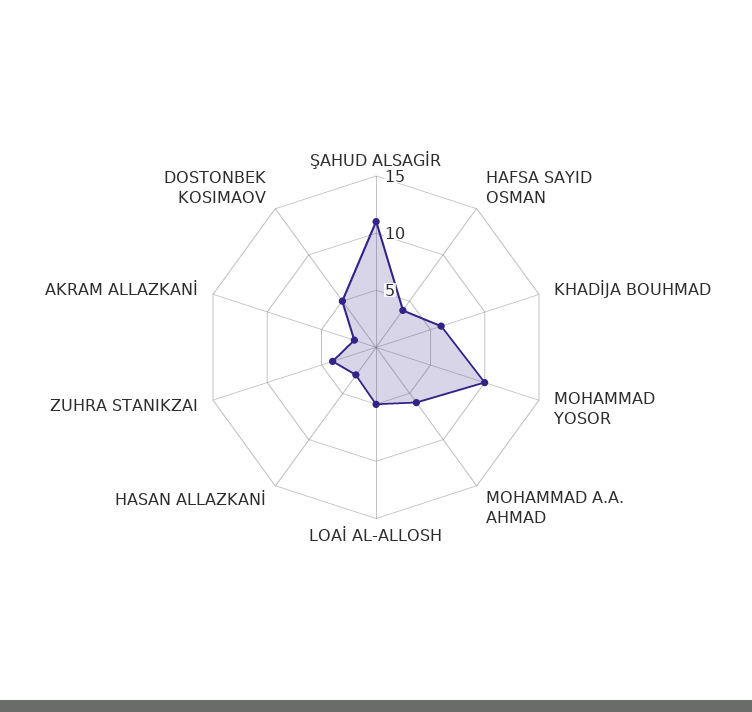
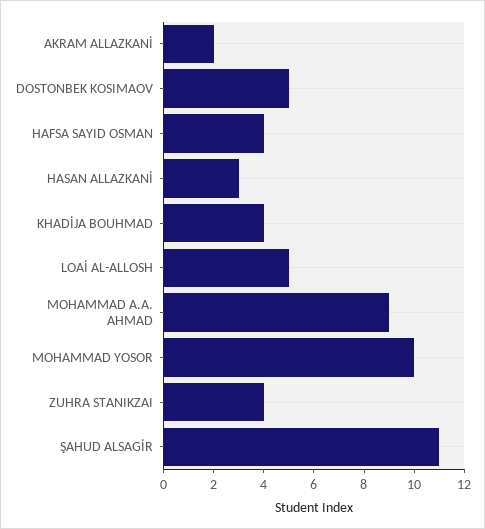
  {
    "ŞAHUD ALSAGİR": 11,
    "HAFSA SAYID OSMAN": 4,
-   "KHADİJA BOUHMAD": 6,
+   "KHADİJA BOUHMAD": 4,
    "MOHAMMAD YOSOR": 10,
-   "MOHAMMAD A.A. AHMAD": 6,
+   "MOHAMMAD A.A. AHMAD": 9,
    "LOAİ AL-ALLOSH": 5,
    "HASAN ALLAZKANİ": 3,
    "ZUHRA STANIKZAI": 4,
    "AKRAM ALLAZKANİ": 2,
    "DOSTONBEK KOSIMAOV": 5
  }

